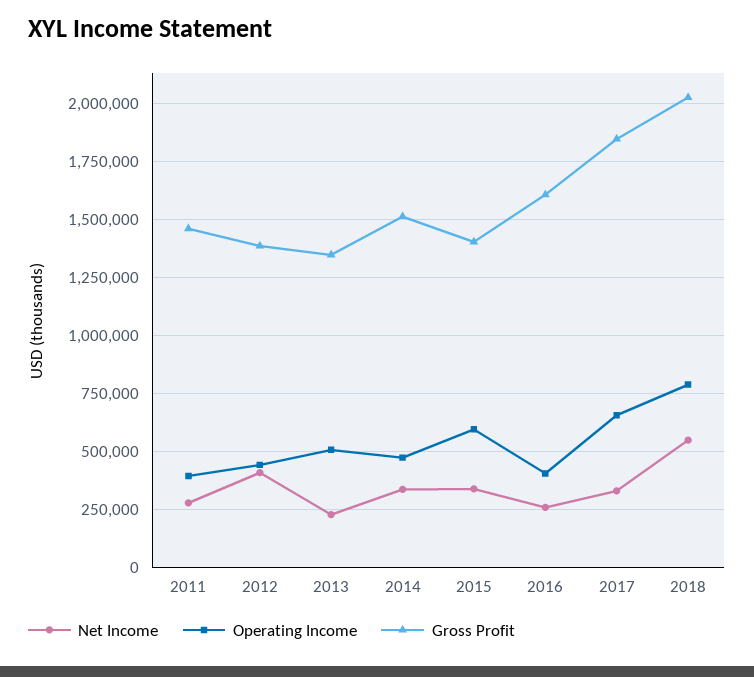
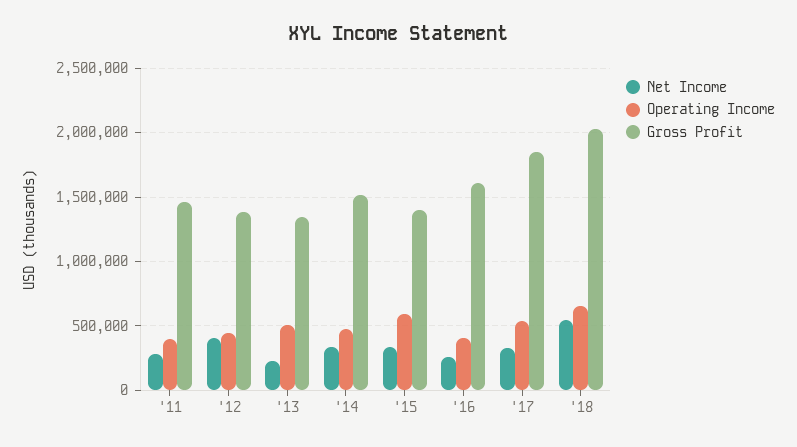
  {
    "Net Income": {
      "2011": 300000,
      "2012": 400000,
      "2013": 250000,
      "2014": 350000,
      "2015": 350000,
      "2016": 250000,
      "2017": 350000,
      "2018": 550000
    },
    "Operating Income": {
      "2011": 400000,
      "2012": 450000,
      "2013": 500000,
      "2014": 450000,
      "2015": 600000,
      "2016": 400000,
-     "2017": 650000,
+     "2017": 550000,
-     "2018": 800000
+     "2018": 650000
    },
    "Gross Profit": {
      "2011": 1450000,
      "2012": 1400000,
      "2013": 1350000,
      "2014": 1500000,
      "2015": 1400000,
      "2016": 1600000,
      "2017": 1850000,
      "2018": 2050000
    }
  }

